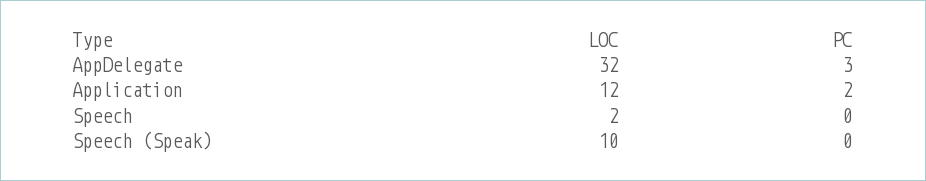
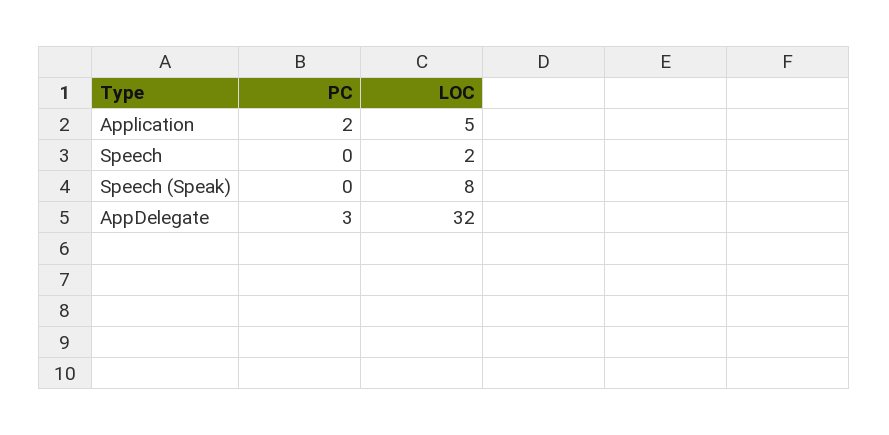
  {
    "LOC": {
      "AppDelegate": 32,
-     "Application": 12,
+     "Application": 5,
      "Speech": 2,
-     "Speech (Speak)": 10
+     "Speech (Speak)": 8
    },
    "PC": {
      "AppDelegate": 3,
      "Application": 2,
      "Speech": 0,
      "Speech (Speak)": 0
    }
  }

